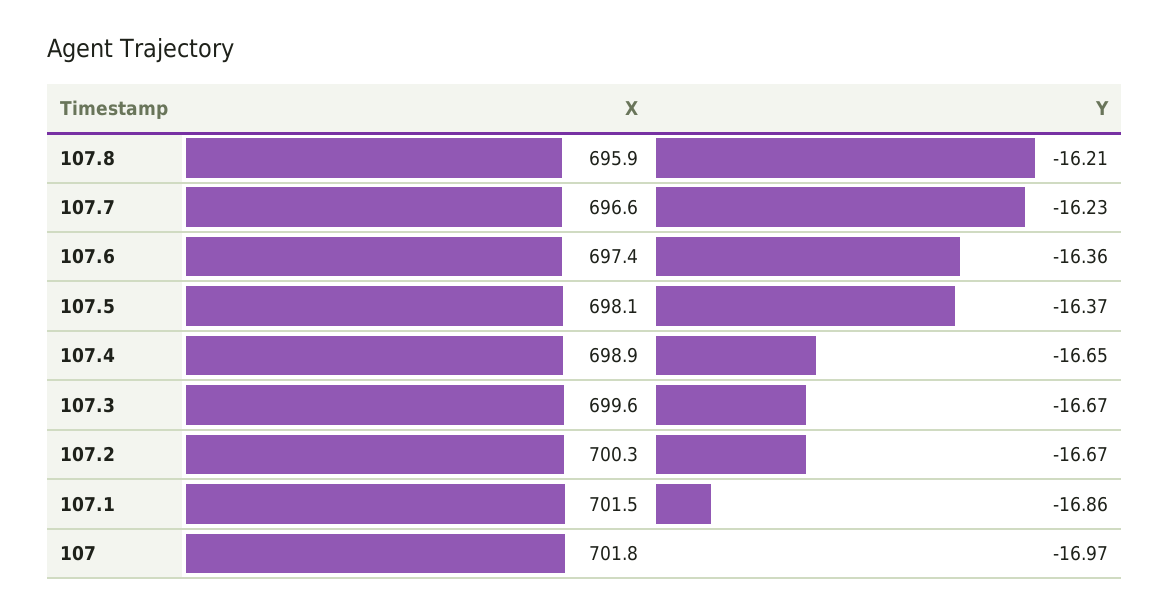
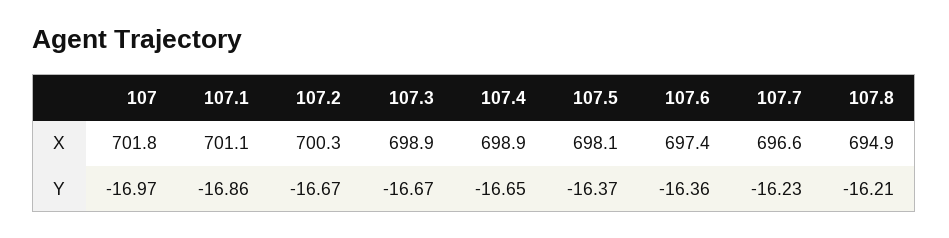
  {
    "X": {
-     "107.8": 695.9,
+     "107.8": 694.9,
      "107.7": 696.6,
      "107.6": 697.4,
      "107.5": 698.1,
      "107.4": 698.9,
-     "107.3": 699.6,
+     "107.3": 698.9,
      "107.2": 700.3,
-     "107.1": 701.5,
+     "107.1": 701.1,
      "107": 701.8
    },
    "Y": {
      "107.8": -16.21,
      "107.7": -16.23,
      "107.6": -16.36,
      "107.5": -16.37,
      "107.4": -16.65,
      "107.3": -16.67,
      "107.2": -16.67,
      "107.1": -16.86,
      "107": -16.97
    }
  }

